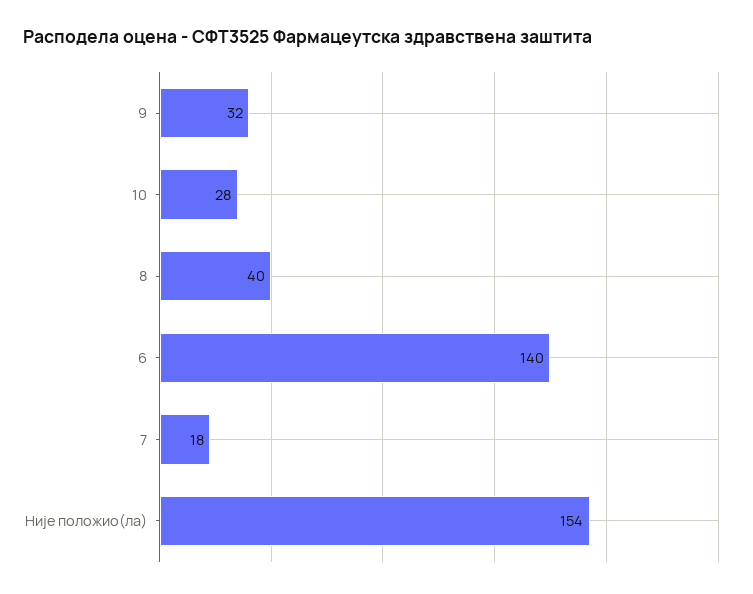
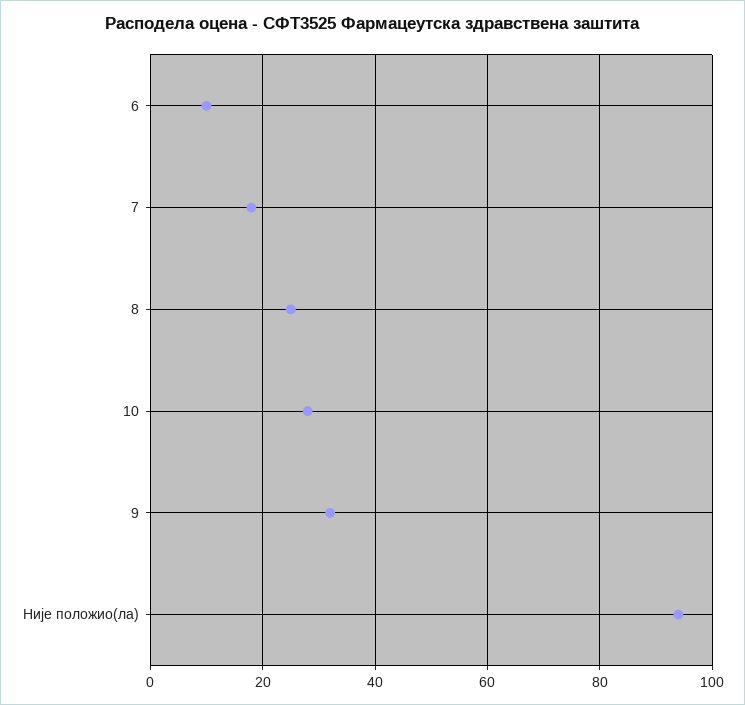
  {
    "9": 32,
    "10": 28,
-   "8": 40,
+   "8": 25,
-   "6": 140,
+   "6": 10,
    "7": 18,
-   "Није положио(ла)": 154
+   "Није положио(ла)": 95
  }

